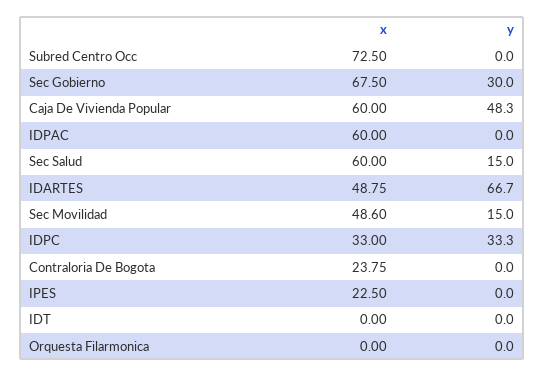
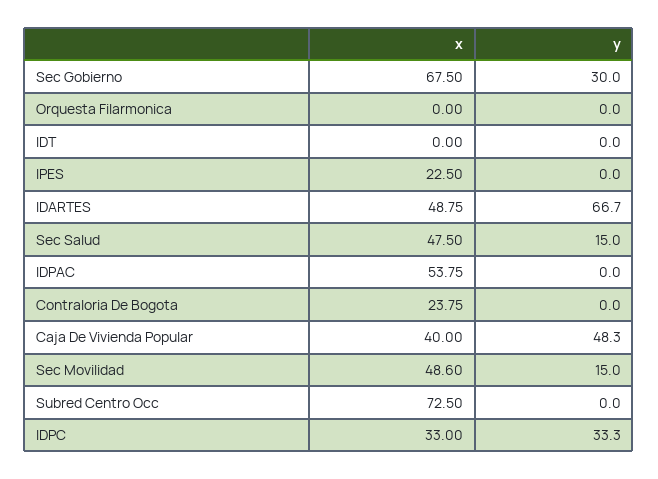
  {
    "x": {
      "Subred Centro Occ": 72.5,
      "Sec Gobierno": 67.5,
-     "Caja De Vivienda Popular": 60,
+     "Caja De Vivienda Popular": 40,
-     "IDPAC": 60,
+     "IDPAC": 53.75,
-     "Sec Salud": 60,
+     "Sec Salud": 47.5,
      "IDARTES": 48.75,
      "Sec Movilidad": 48.6,
      "IDPC": 33,
      "Contraloria De Bogota": 23.75,
      "IPES": 22.5,
      "IDT": 0,
      "Orquesta Filarmonica": 0
    },
    "y": {
      "Subred Centro Occ": 0,
      "Sec Gobierno": 30,
      "Caja De Vivienda Popular": 48.3,
      "IDPAC": 0,
      "Sec Salud": 15,
      "IDARTES": 66.7,
      "Sec Movilidad": 15,
      "IDPC": 33.3,
      "Contraloria De Bogota": 0,
      "IPES": 0,
      "IDT": 0,
      "Orquesta Filarmonica": 0
    }
  }

